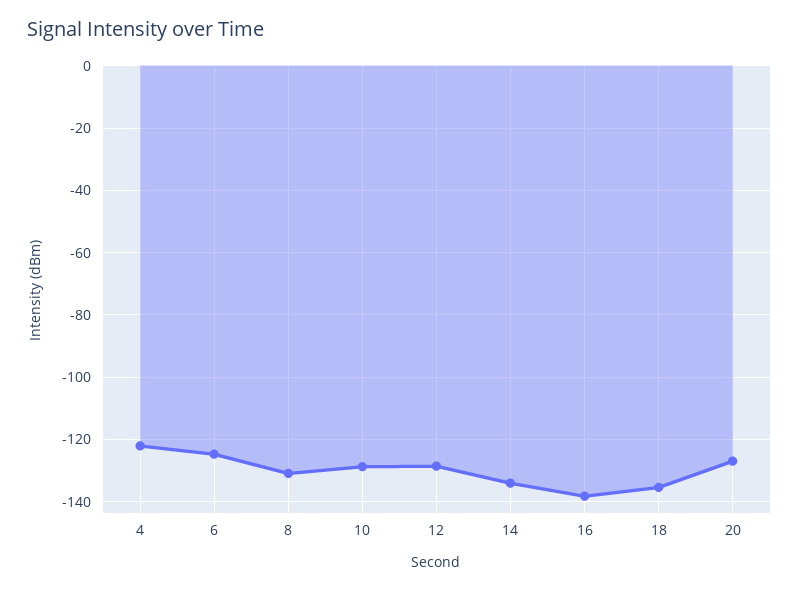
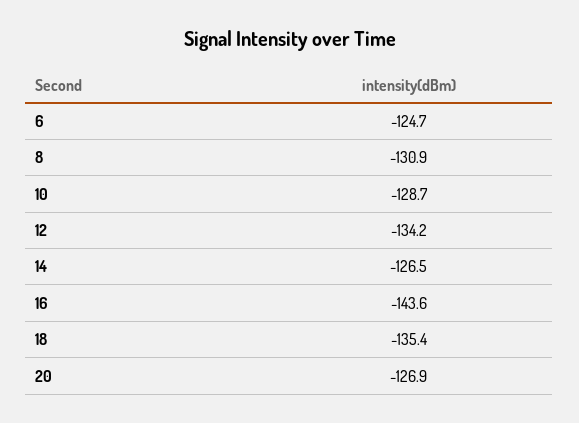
  {
-   "4": -122,
    "6": -124.7,
    "8": -130.9,
    "10": -128.7,
-   "12": -128,
+   "12": -134.2,
-   "14": -134,
+   "14": -126.5,
-   "16": -138,
+   "16": -143.6,
    "18": -135.4,
    "20": -126.9
  }

